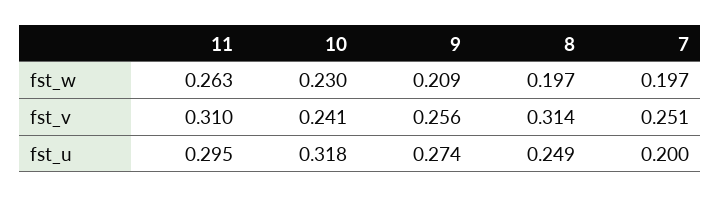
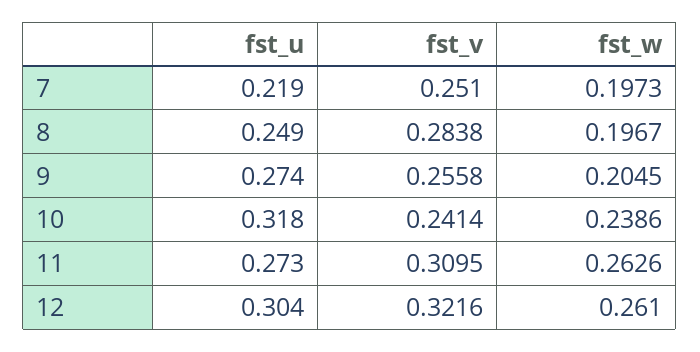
  {
    "11": {
      "fst_w": 0.2626,
      "fst_v": 0.3095,
-     "fst_u": 0.295
+     "fst_u": 0.273
    },
    "10": {
-     "fst_w": 0.23,
+     "fst_w": 0.2386,
      "fst_v": 0.2414,
      "fst_u": 0.318
    },
    "9": {
-     "fst_w": 0.209,
+     "fst_w": 0.2045,
      "fst_v": 0.2558,
      "fst_u": 0.274
    },
    "8": {
      "fst_w": 0.1967,
-     "fst_v": 0.314,
+     "fst_v": 0.2838,
      "fst_u": 0.249
    },
    "7": {
      "fst_w": 0.1973,
      "fst_v": 0.251,
-     "fst_u": 0.2
+     "fst_u": 0.219
-   }
+   },
+   "12": {
+     "fst_u": 0.304,
+     "fst_v": 0.3216,
+     "fst_w": 0.261
+   }
  }

